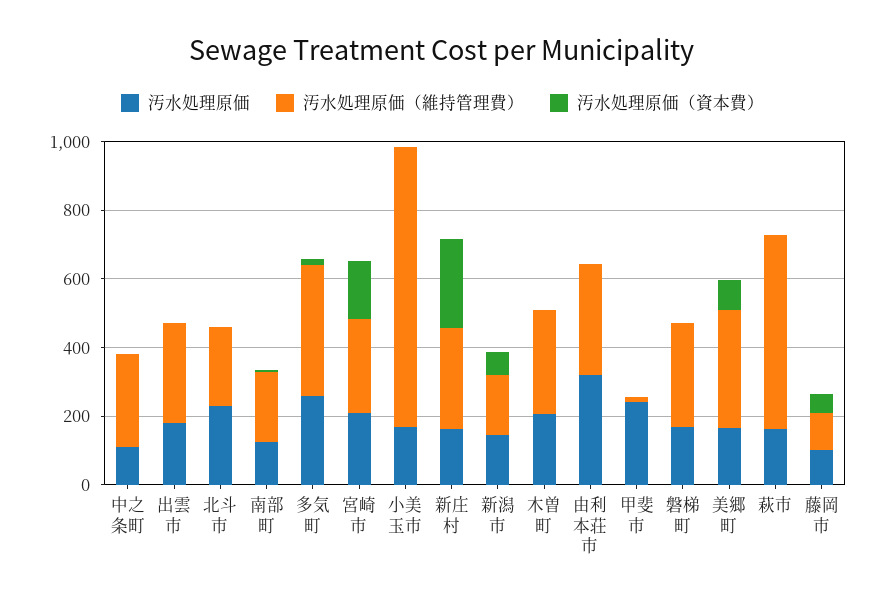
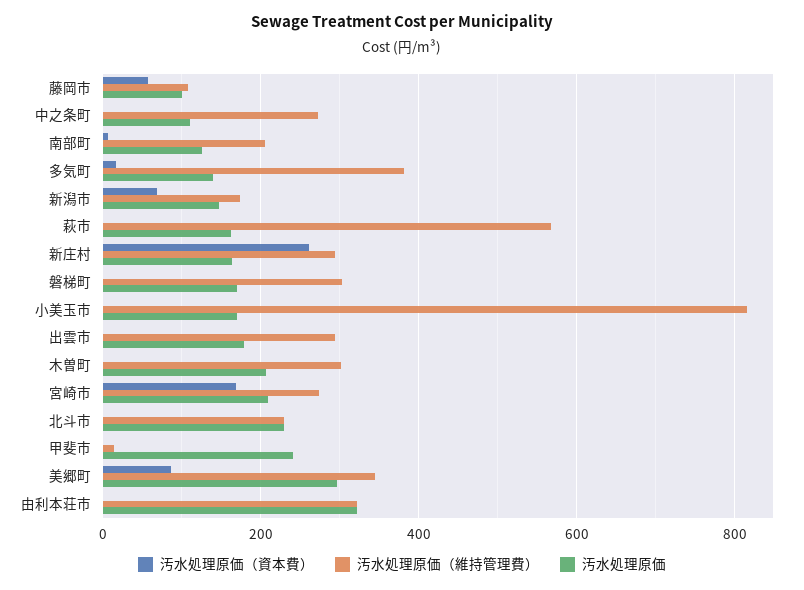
  {
    "汚水処理原価": {
      "中之条町": 120,
      "出雲市": 180,
      "北斗市": 220,
      "南部町": 120,
-     "多気町": 250,
+     "多気町": 140,
      "宮崎市": 200,
      "小美玉市": 160,
      "新庄村": 160,
      "新潟市": 140,
      "木曽町": 200,
      "由利本荘市": 320,
      "甲斐市": 240,
      "磐梯町": 160,
-     "美郷町": 150,
+     "美郷町": 300,
      "萩市": 160,
      "藤岡市": 100
    },
    "汚水処理原価（維持管理費）": {
      "中之条町": 280,
      "出雲市": 300,
      "北斗市": 220,
      "南部町": 200,
      "多気町": 380,
      "宮崎市": 280,
      "小美玉市": 820,
      "新庄村": 300,
      "新潟市": 180,
      "木曽町": 300,
      "由利本荘市": 320,
      "甲斐市": 20,
      "磐梯町": 300,
      "美郷町": 340,
      "萩市": 560,
      "藤岡市": 100
    },
    "汚水処理原価（資本費）": {
      "中之条町": 0,
      "出雲市": 0,
      "北斗市": 0,
      "南部町": 0,
      "多気町": 20,
      "宮崎市": 160,
      "小美玉市": 0,
      "新庄村": 260,
      "新潟市": 60,
      "木曽町": 0,
      "由利本荘市": 0,
      "甲斐市": 0,
      "磐梯町": 0,
      "美郷町": 80,
      "萩市": 0,
      "藤岡市": 60
    }
  }

